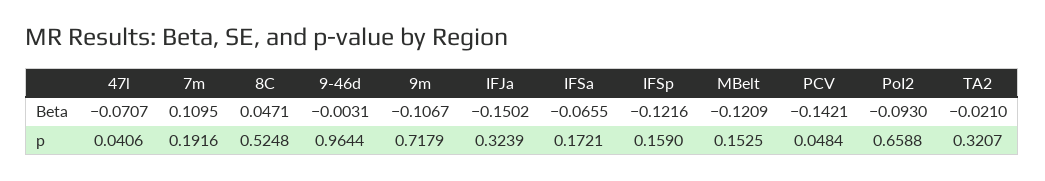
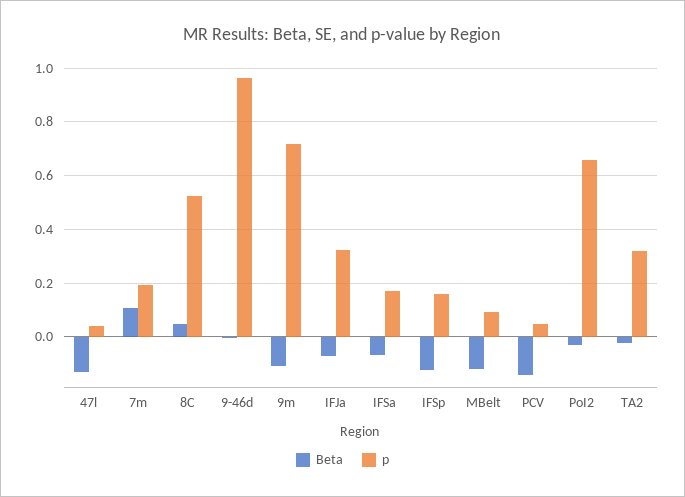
  {
    "Beta": {
-     "47l": -0.0707,
+     "47l": -0.125,
      "7m": 0.1095,
      "8C": 0.0471,
      "9-46d": -0.0031,
      "9m": -0.1067,
-     "IFJa": -0.1502,
+     "IFJa": -0.075,
      "IFSa": -0.0655,
      "IFSp": -0.1216,
      "MBelt": -0.1209,
      "PCV": -0.1421,
-     "PoI2": -0.093,
+     "PoI2": -0.025,
      "TA2": -0.021
    },
    "p": {
      "47l": 0.0406,
      "7m": 0.1916,
      "8C": 0.5248,
      "9-46d": 0.9644,
      "9m": 0.7179,
      "IFJa": 0.3239,
      "IFSa": 0.1721,
      "IFSp": 0.159,
-     "MBelt": 0.1525,
+     "MBelt": 0.1,
      "PCV": 0.0484,
      "PoI2": 0.6588,
      "TA2": 0.3207
    }
  }

